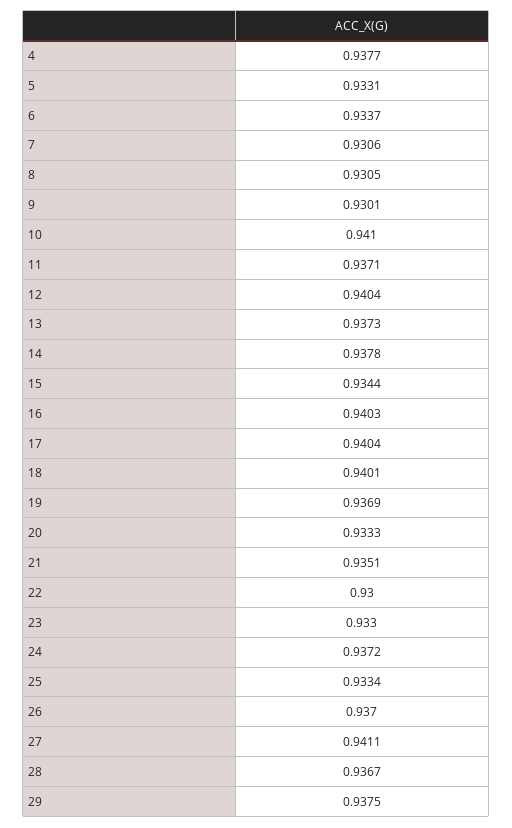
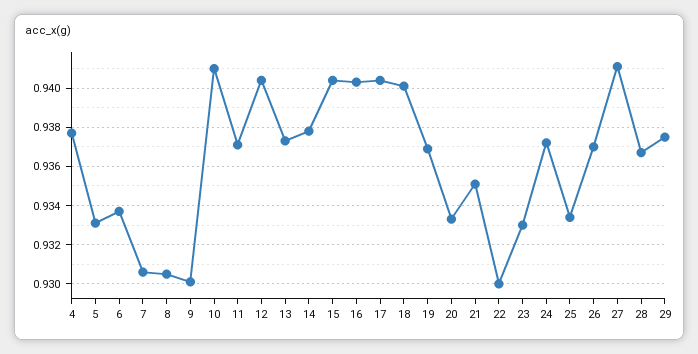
  {
    "4": 0.9377,
    "5": 0.9331,
    "6": 0.9337,
    "7": 0.9306,
    "8": 0.9305,
    "9": 0.9301,
    "10": 0.941,
    "11": 0.9371,
    "12": 0.9404,
    "13": 0.9373,
    "14": 0.9378,
-   "15": 0.9344,
+   "15": 0.9405,
    "16": 0.9403,
    "17": 0.9404,
    "18": 0.9401,
    "19": 0.9369,
    "20": 0.9333,
    "21": 0.9351,
    "22": 0.93,
    "23": 0.933,
    "24": 0.9372,
    "25": 0.9334,
    "26": 0.937,
    "27": 0.9411,
    "28": 0.9367,
    "29": 0.9375
  }

